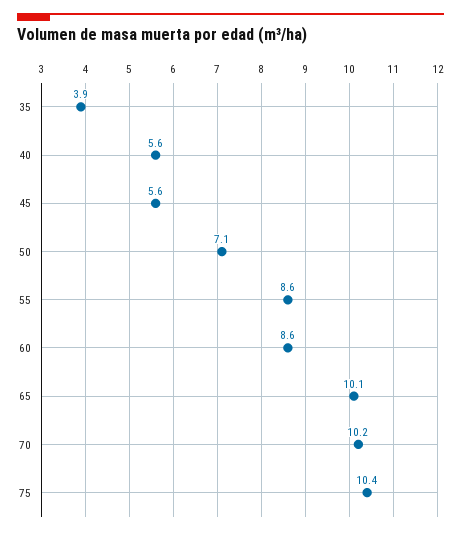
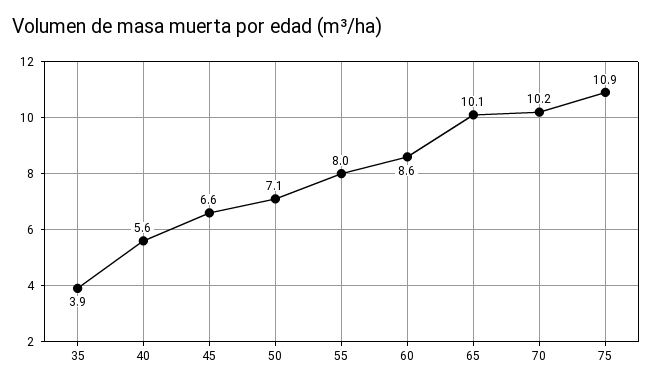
  {
    "35": 3.9,
    "40": 5.6,
-   "45": 5.6,
+   "45": 6.6,
    "50": 7.1,
-   "55": 8.6,
+   "55": 8,
    "60": 8.6,
    "65": 10.1,
    "70": 10.2,
-   "75": 10.4
+   "75": 10.9
  }

